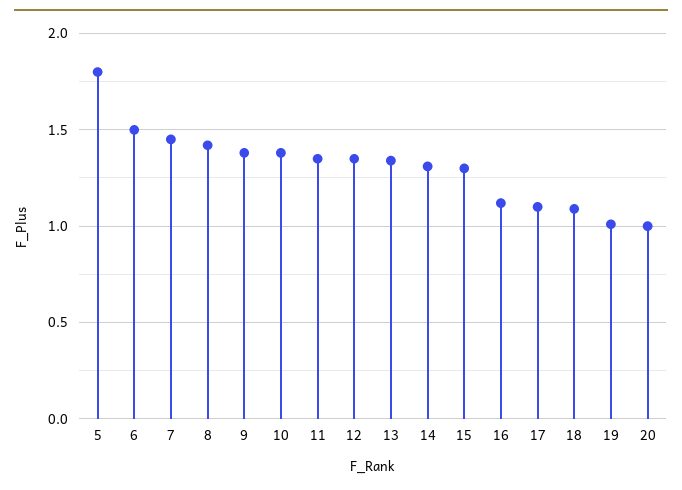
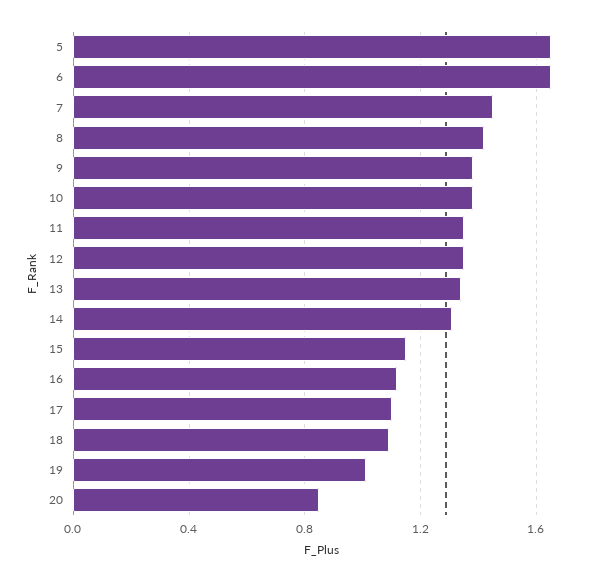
  {
-   "5": 1.8,
+   "5": 1.65,
-   "6": 1.5,
+   "6": 1.65,
    "7": 1.45,
    "8": 1.4,
    "9": 1.4,
    "10": 1.4,
    "11": 1.35,
    "12": 1.35,
    "13": 1.35,
    "14": 1.3,
-   "15": 1.3,
+   "15": 1.15,
    "16": 1.1,
    "17": 1.1,
    "18": 1.1,
    "19": 1,
-   "20": 1
+   "20": 0.85
  }

